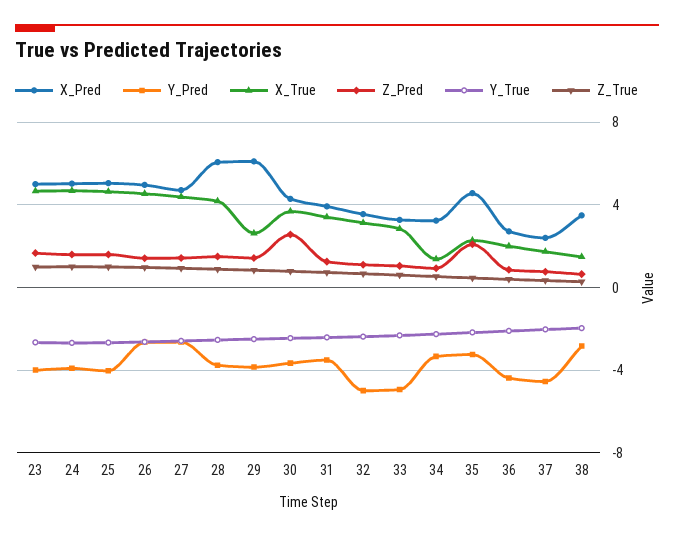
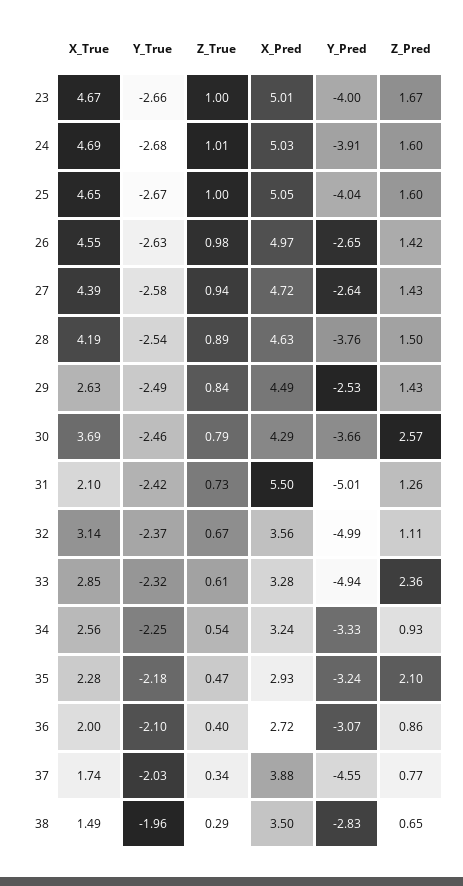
  {
    "X_Pred": {
      "23": 5.01,
      "24": 5.03,
      "25": 5.05,
      "26": 4.97,
      "27": 4.72,
-     "28": 6,
+     "28": 4.63,
-     "29": 6,
+     "29": 4.49,
      "30": 4.29,
-     "31": 4,
+     "31": 5.5,
      "32": 3.56,
      "33": 3.28,
      "34": 3.24,
-     "35": 4.5,
+     "35": 2.93,
      "36": 2.72,
-     "37": 2.5,
+     "37": 3.88,
      "38": 3.5
    },
    "Y_Pred": {
      "23": -4,
      "24": -3.91,
      "25": -4.04,
      "26": -2.65,
      "27": -2.64,
      "28": -3.76,
-     "29": -4,
+     "29": -2.53,
      "30": -3.66,
-     "31": -3.5,
+     "31": -5.01,
      "32": -4.99,
      "33": -4.94,
      "34": -3.33,
      "35": -3.24,
-     "36": -4.5,
+     "36": -3.07,
      "37": -4.55,
      "38": -2.83
    },
    "X_True": {
      "23": 4.67,
      "24": 4.69,
      "25": 4.65,
      "26": 4.55,
      "27": 4.39,
      "28": 4.19,
      "29": 2.63,
      "30": 3.69,
-     "31": 3.5,
+     "31": 2.1,
      "32": 3.14,
      "33": 2.85,
-     "34": 1.5,
+     "34": 2.56,
      "35": 2.28,
      "36": 2,
      "37": 1.74,
      "38": 1.49
    },
    "Z_Pred": {
      "23": 1.67,
      "24": 1.6,
      "25": 1.6,
      "26": 1.42,
      "27": 1.43,
      "28": 1.5,
      "29": 1.43,
      "30": 2.57,
      "31": 1.26,
      "32": 1.11,
-     "33": 1,
+     "33": 2.36,
      "34": 0.93,
      "35": 2.1,
      "36": 0.86,
      "37": 0.77,
      "38": 0.65
    },
    "Y_True": {
      "23": -2.66,
      "24": -2.68,
      "25": -2.67,
      "26": -2.63,
      "27": -2.58,
      "28": -2.54,
      "29": -2.49,
      "30": -2.46,
      "31": -2.42,
      "32": -2.37,
      "33": -2.32,
      "34": -2.25,
      "35": -2.18,
      "36": -2.1,
      "37": -2.03,
      "38": -1.96
    },
    "Z_True": {
      "23": 1,
      "24": 1.01,
      "25": 1,
      "26": 0.98,
      "27": 0.94,
      "28": 0.89,
      "29": 0.84,
      "30": 0.79,
      "31": 0.73,
      "32": 0.67,
      "33": 0.61,
      "34": 0.54,
      "35": 0.47,
      "36": 0.4,
      "37": 0.34,
      "38": 0.29
    }
  }

